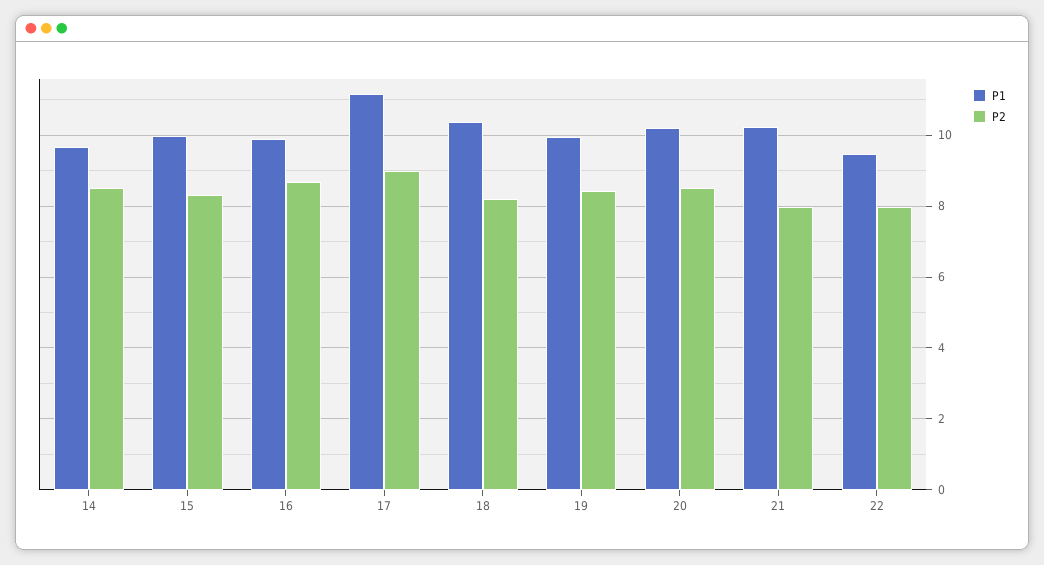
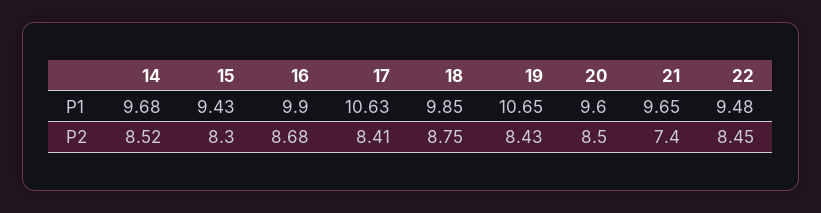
  {
    "P1": {
      "14": 9.68,
-     "15": 10,
+     "15": 9.43,
      "16": 9.9,
-     "17": 11.2,
+     "17": 10.63,
-     "18": 10.4,
+     "18": 9.85,
-     "19": 10,
+     "19": 10.65,
-     "20": 10.2,
+     "20": 9.6,
-     "21": 10.2,
+     "21": 9.65,
      "22": 9.48
    },
    "P2": {
      "14": 8.52,
      "15": 8.3,
      "16": 8.68,
-     "17": 9,
+     "17": 8.41,
-     "18": 8.2,
+     "18": 8.75,
      "19": 8.43,
      "20": 8.5,
-     "21": 8,
+     "21": 7.4,
-     "22": 8
+     "22": 8.45
    }
  }

